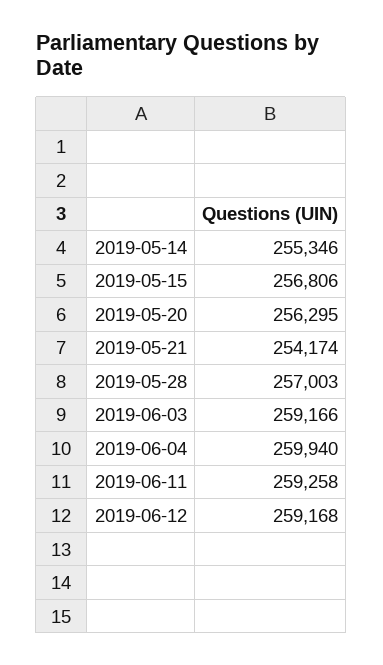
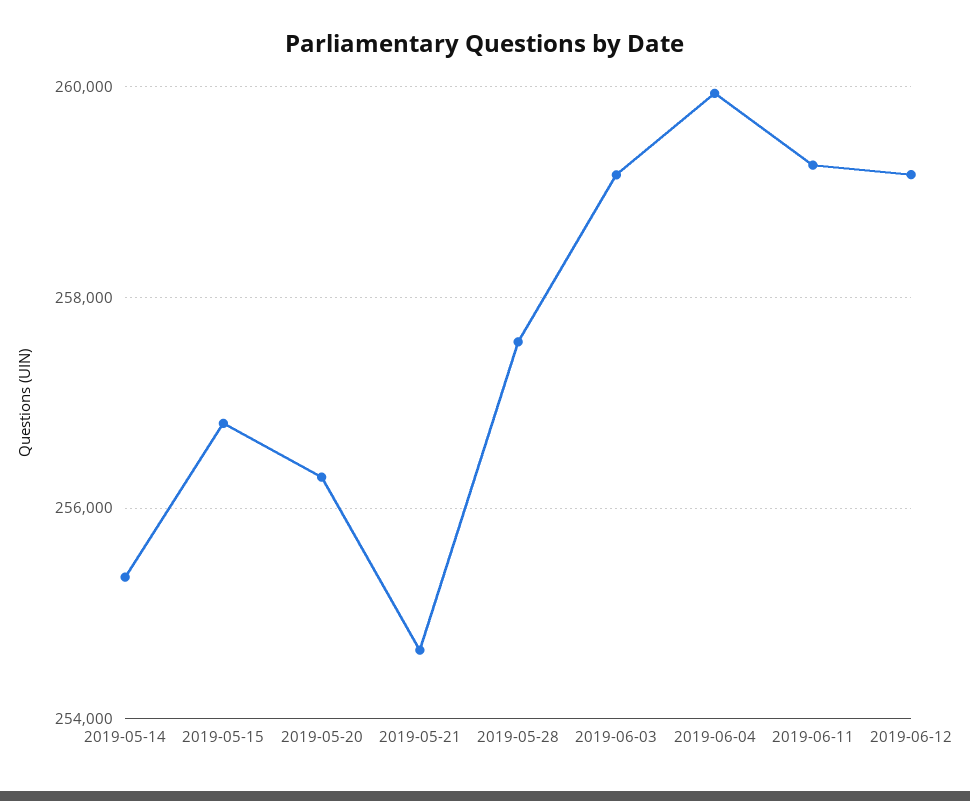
  {
    "2019-05-14": 255346,
    "2019-05-15": 256806,
    "2019-05-20": 256295,
-   "2019-05-21": 254174,
+   "2019-05-21": 254600,
-   "2019-05-28": 257003,
+   "2019-05-28": 257600,
    "2019-06-03": 259166,
    "2019-06-04": 259940,
    "2019-06-11": 259258,
    "2019-06-12": 259168
  }

